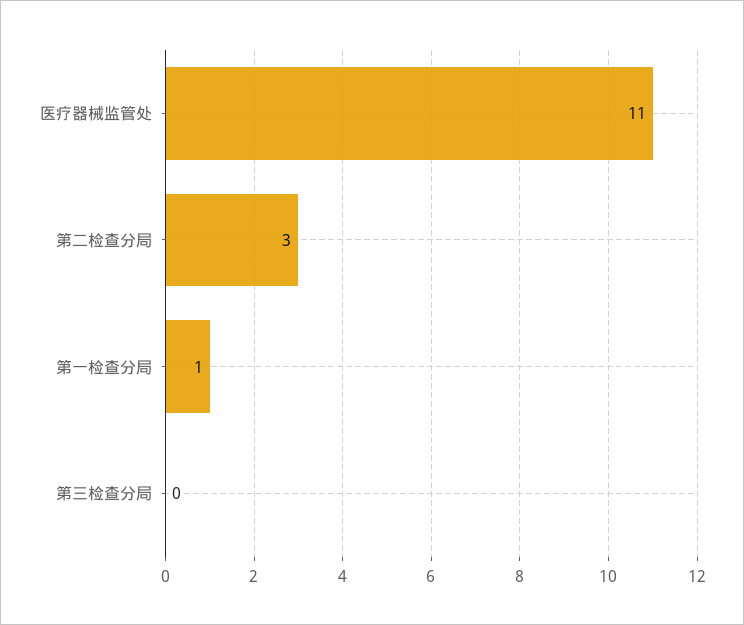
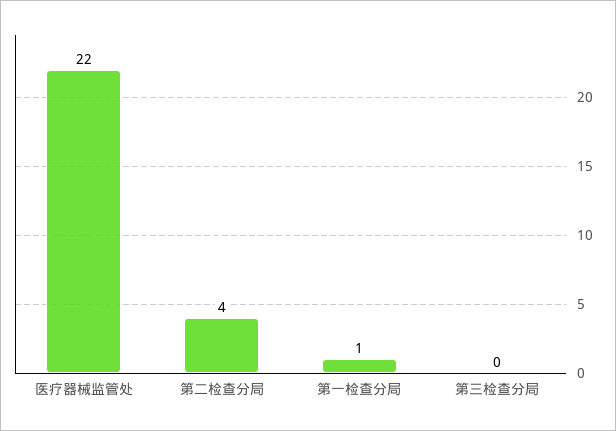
  {
-   "医疗器械监管处": 11,
+   "医疗器械监管处": 22,
-   "第二检查分局": 3,
+   "第二检查分局": 4,
    "第一检查分局": 1,
    "第三检查分局": 0
  }

